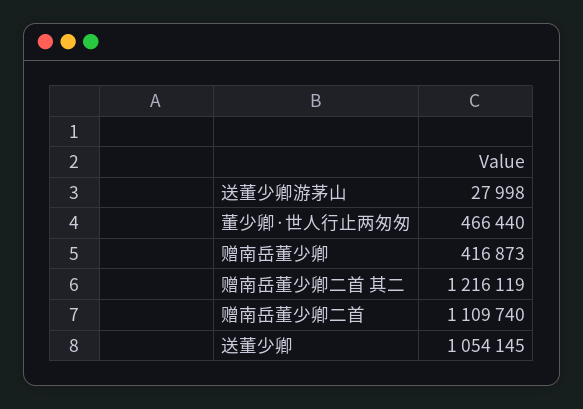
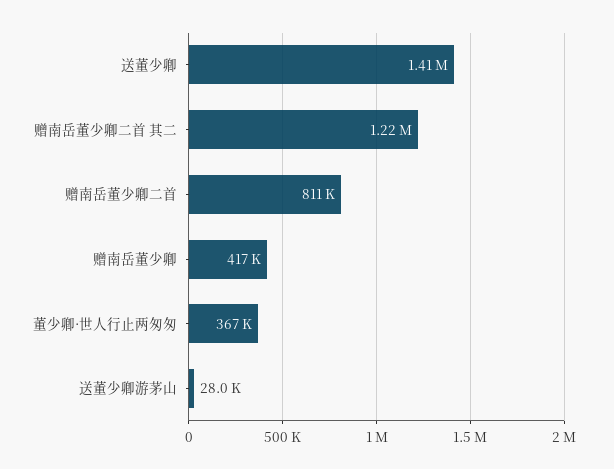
  {
    "送董少卿游茅山": 27998,
-   "董少卿·世人行止两匆匆": 466440,
+   "董少卿·世人行止两匆匆": 367000,
    "赠南岳董少卿": 416873,
    "赠南岳董少卿二首 其二": 1216119,
-   "赠南岳董少卿二首": 1109740,
+   "赠南岳董少卿二首": 811000,
-   "送董少卿": 1054145
+   "送董少卿": 1410000
  }

